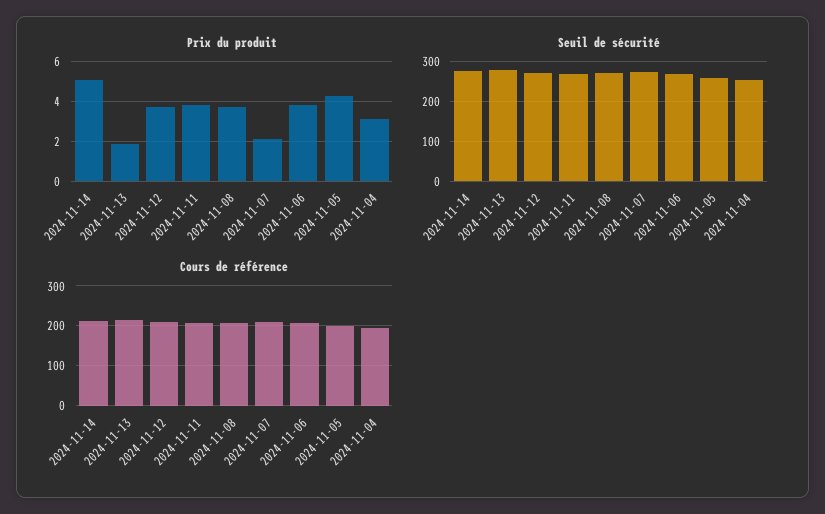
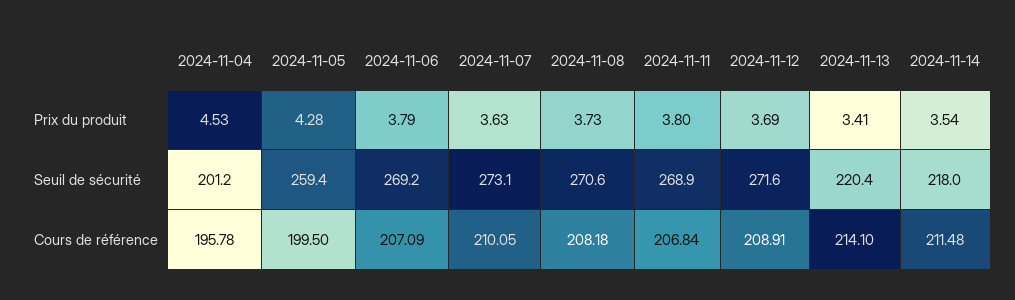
  {
    "Prix du produit": {
-     "2024-11-14": 5,
+     "2024-11-14": 3.54,
-     "2024-11-13": 2,
+     "2024-11-13": 3.41,
      "2024-11-12": 3.69,
      "2024-11-11": 3.8,
      "2024-11-08": 3.73,
-     "2024-11-07": 2,
+     "2024-11-07": 3.63,
      "2024-11-06": 3.79,
      "2024-11-05": 4.28,
-     "2024-11-04": 3
+     "2024-11-04": 4.53
    },
    "Seuil de sécurité": {
-     "2024-11-14": 280,
+     "2024-11-14": 218,
-     "2024-11-13": 280,
+     "2024-11-13": 220.4,
      "2024-11-12": 271.6,
      "2024-11-11": 268.9,
      "2024-11-08": 270.6,
      "2024-11-07": 273.1,
      "2024-11-06": 269.2,
      "2024-11-05": 259.4,
-     "2024-11-04": 260
+     "2024-11-04": 201.2
    },
    "Cours de référence": {
      "2024-11-14": 211.48,
      "2024-11-13": 214.1,
      "2024-11-12": 208.91,
      "2024-11-11": 206.84,
      "2024-11-08": 208.18,
      "2024-11-07": 210.05,
      "2024-11-06": 207.09,
      "2024-11-05": 199.5,
      "2024-11-04": 195.78
    }
  }

